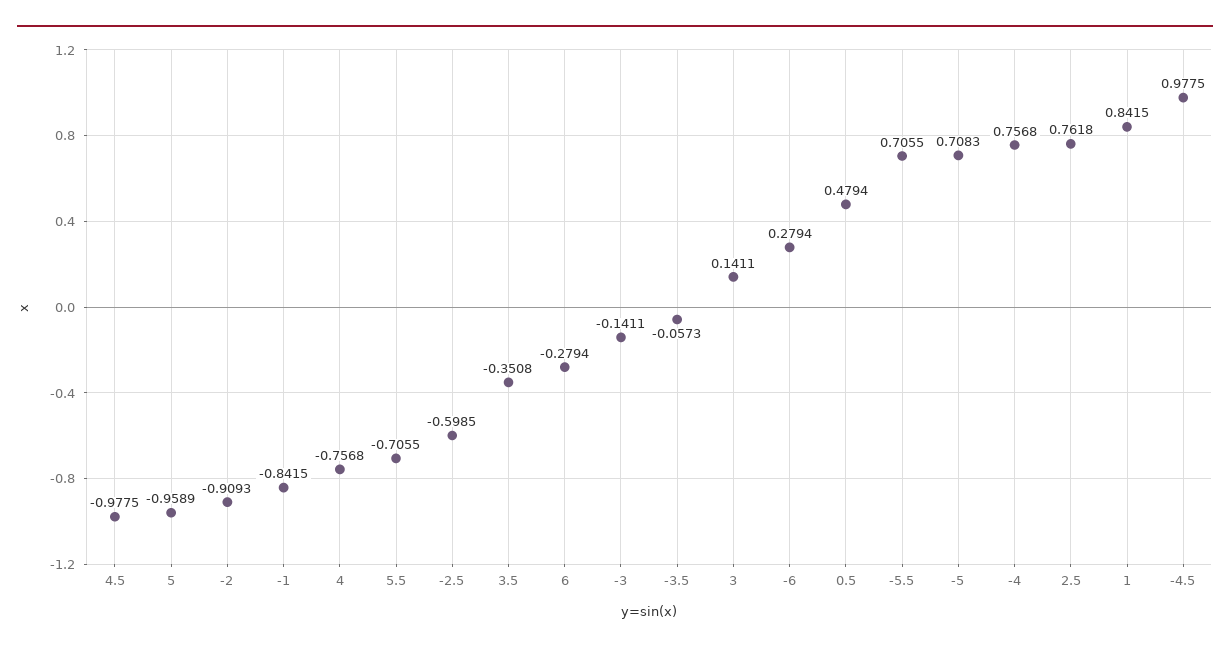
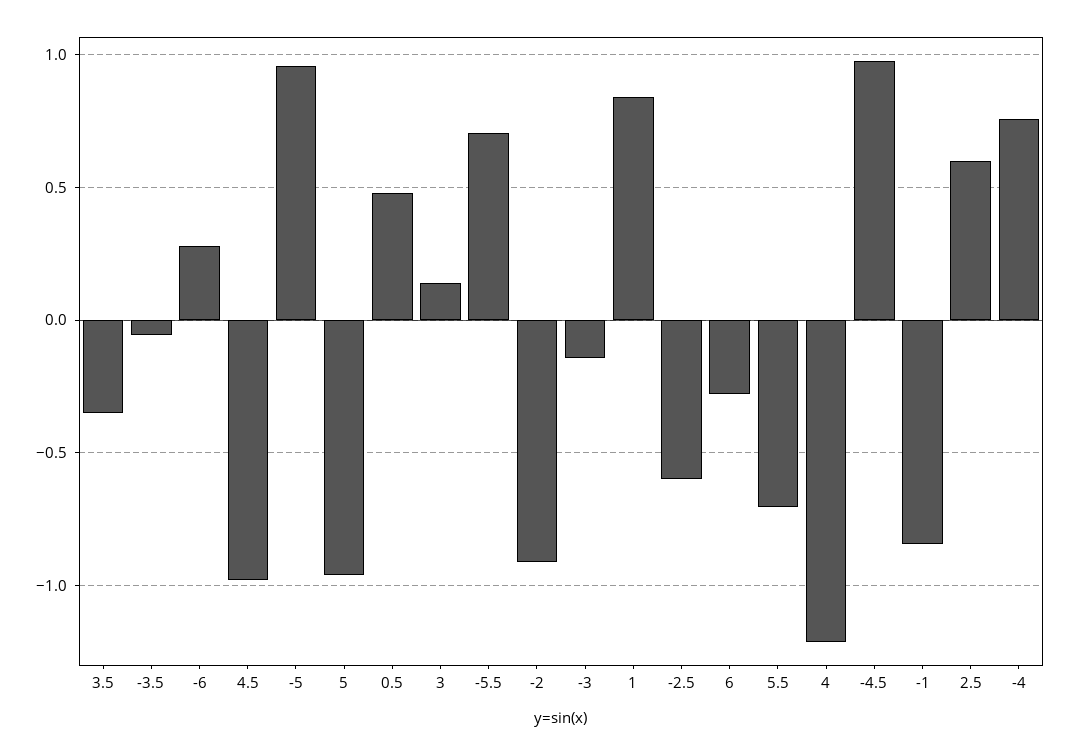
  {
    "4.5": -0.9775,
    "5": -0.9589,
    "-2": -0.9093,
    "-1": -0.8415,
-   "4": -0.7568,
+   "4": -1.2,
    "5.5": -0.7055,
    "-2.5": -0.5985,
    "3.5": -0.3508,
    "6": -0.2794,
    "-3": -0.1411,
    "-3.5": -0.0573,
    "3": 0.1411,
    "-6": 0.2794,
    "0.5": 0.4794,
    "-5.5": 0.7055,
-   "-5": 0.7083,
+   "-5": 0.95,
    "-4": 0.7568,
-   "2.5": 0.7618,
+   "2.5": 0.6,
    "1": 0.8415,
    "-4.5": 0.9775
  }

